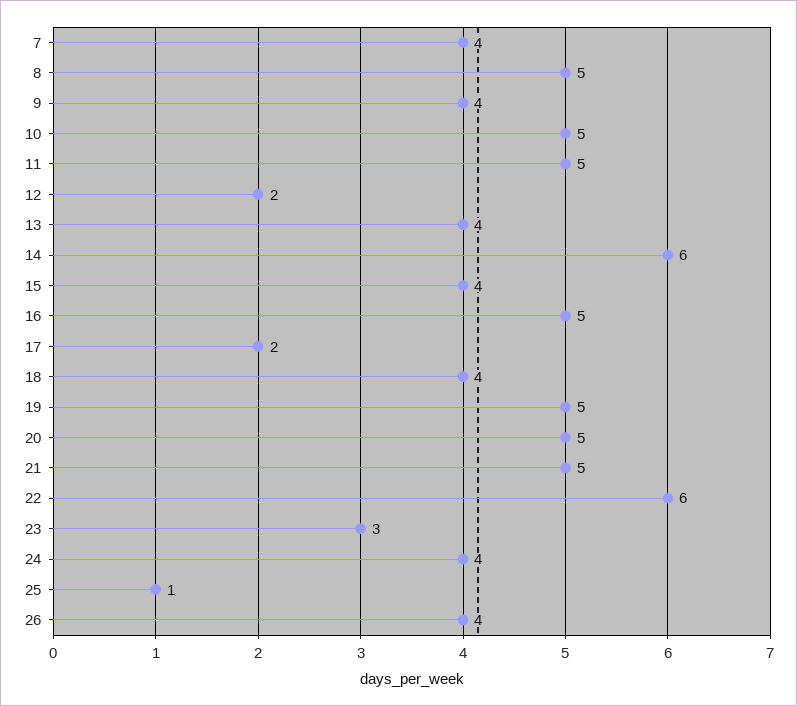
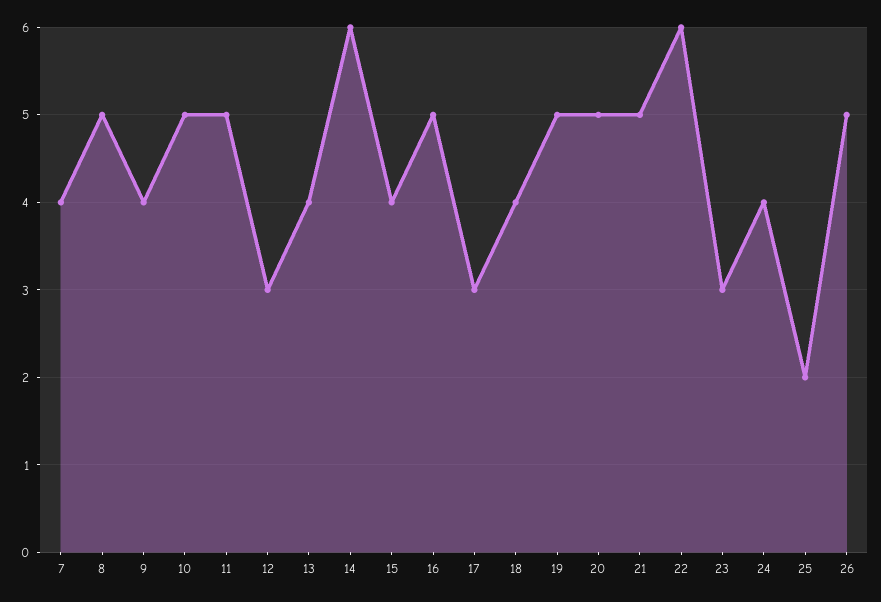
  {
    "7": 4,
    "8": 5,
    "9": 4,
    "10": 5,
    "11": 5,
-   "12": 2,
+   "12": 3,
    "13": 4,
    "14": 6,
    "15": 4,
    "16": 5,
-   "17": 2,
+   "17": 3,
    "18": 4,
    "19": 5,
    "20": 5,
    "21": 5,
    "22": 6,
    "23": 3,
    "24": 4,
-   "25": 1,
+   "25": 2,
-   "26": 4
+   "26": 5
  }

